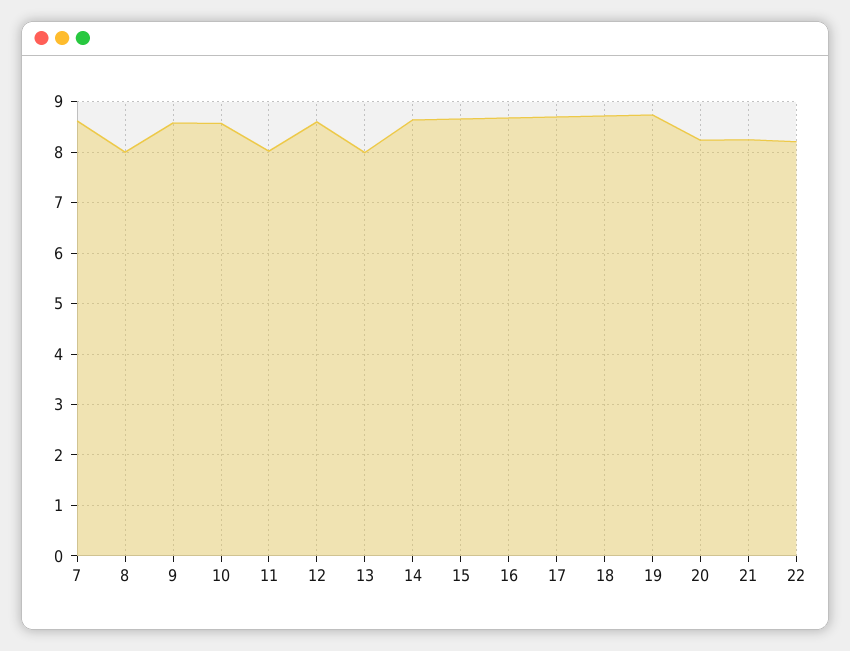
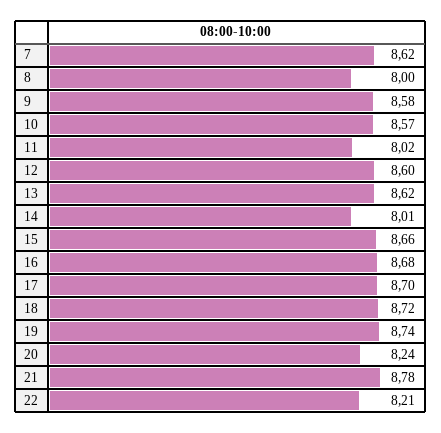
  {
    "7": 8.62,
    "8": 8,
    "9": 8.58,
    "10": 8.57,
    "11": 8.02,
    "12": 8.6,
-   "13": 8,
+   "13": 8.62,
-   "14": 8.6,
+   "14": 8.01,
    "15": 8.66,
    "16": 8.68,
    "17": 8.7,
    "18": 8.72,
    "19": 8.74,
    "20": 8.24,
-   "21": 8.2,
+   "21": 8.78,
    "22": 8.21
  }

